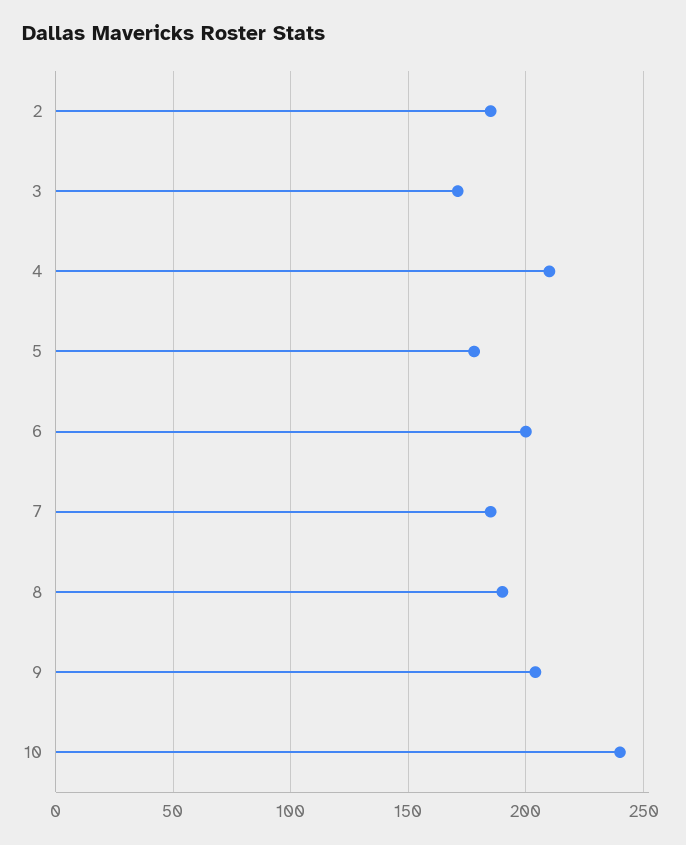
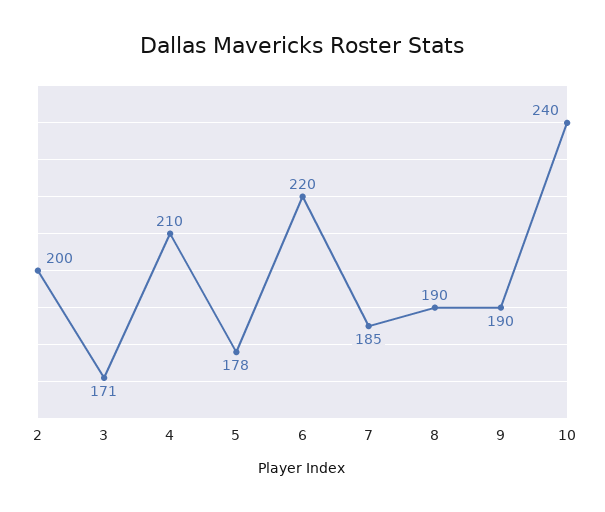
  {
-   "2": 185,
+   "2": 200,
    "3": 171,
    "4": 210,
    "5": 178,
-   "6": 200,
+   "6": 220,
    "7": 185,
    "8": 190,
-   "9": 205,
+   "9": 190,
    "10": 240
  }

